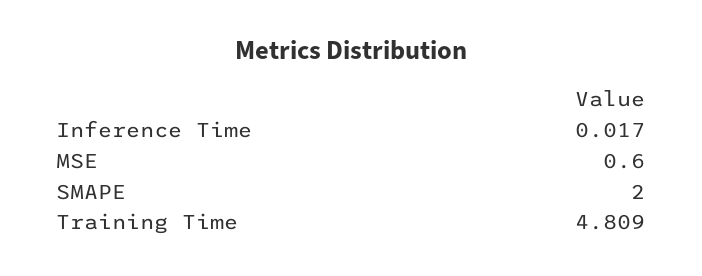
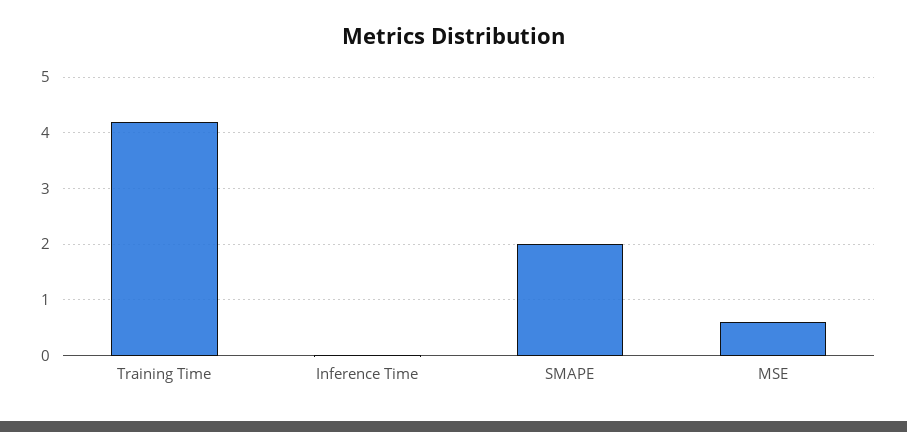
  {
    "Inference Time": 0.017,
    "MSE": 0.6,
    "SMAPE": 2,
-   "Training Time": 4.809
+   "Training Time": 4.2
  }

